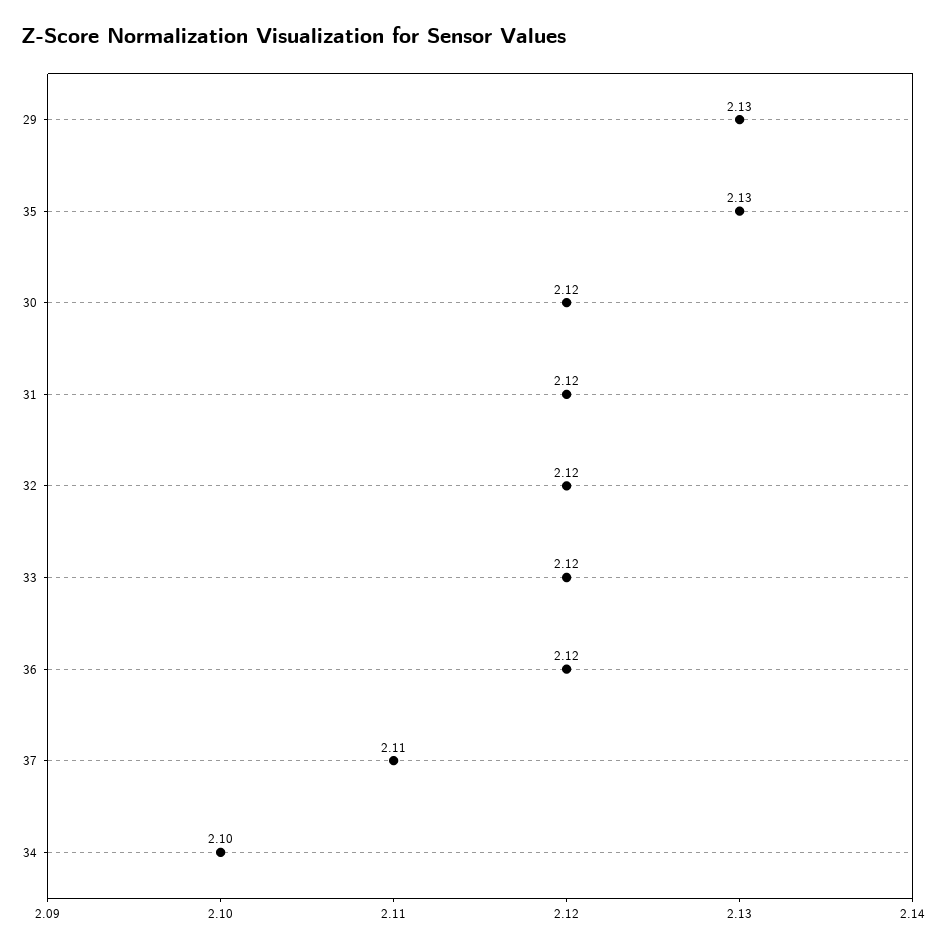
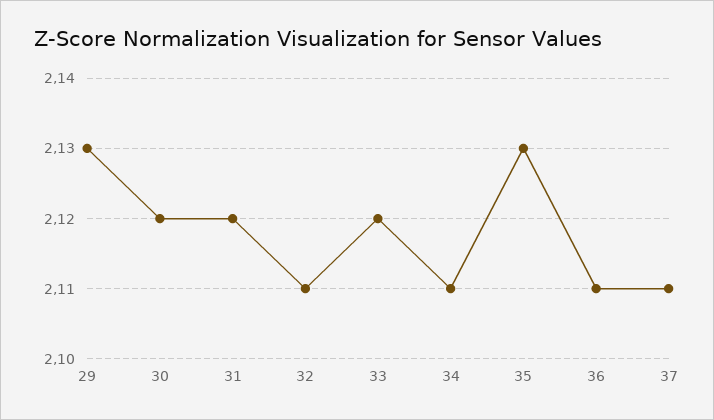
  {
    "29": 2.13,
    "35": 2.13,
    "30": 2.12,
    "31": 2.12,
-   "32": 2.12,
+   "32": 2.11,
    "33": 2.12,
-   "36": 2.12,
+   "36": 2.11,
    "37": 2.11,
-   "34": 2.1
+   "34": 2.11
  }

